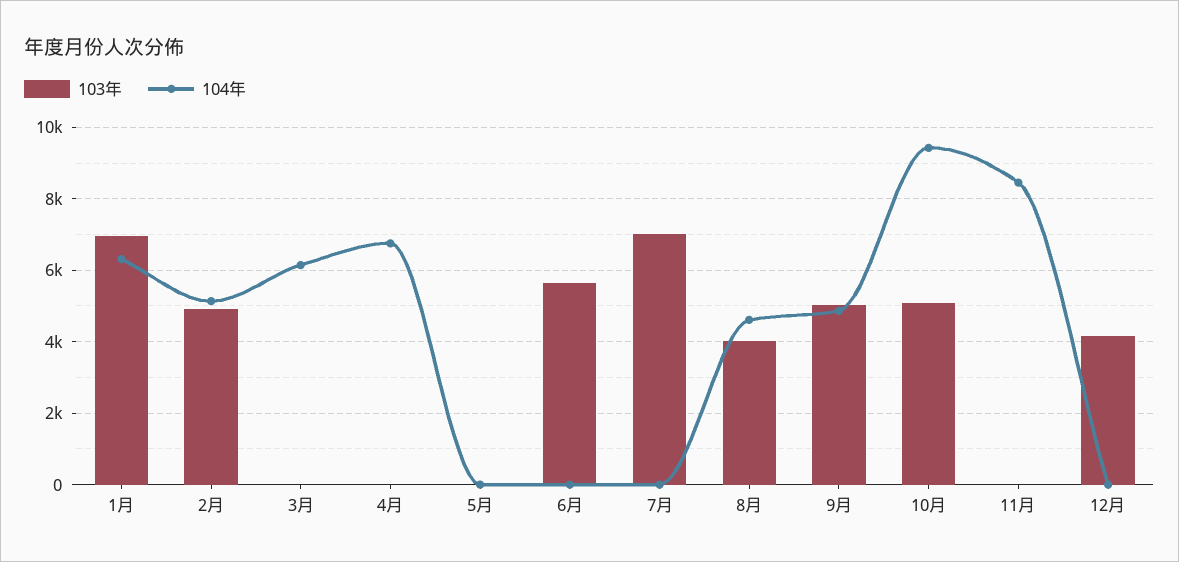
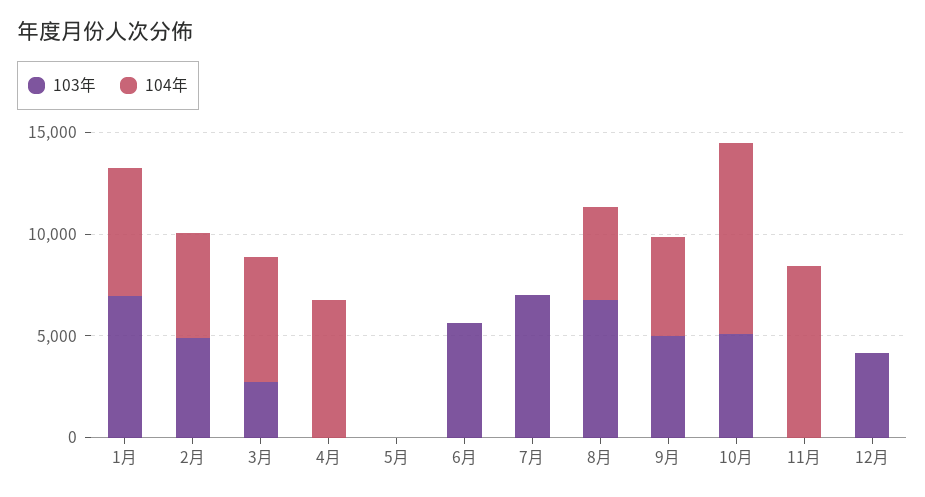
  {
    "103年": {
      "1月": 7000,
      "2月": 5000,
-     "3月": 0,
+     "3月": 3000,
      "4月": 0,
      "5月": 0,
      "6月": 5600,
      "7月": 7000,
-     "8月": 4000,
+     "8月": 7000,
      "9月": 5000,
      "10月": 5000,
      "11月": 0,
      "12月": 4200
    },
    "104年": {
      "1月": 6400,
      "2月": 5200,
      "3月": 6200,
      "4月": 6800,
      "5月": 0,
      "6月": 0,
      "7月": 0,
      "8月": 4600,
      "9月": 4800,
      "10月": 9400,
      "11月": 8400,
      "12月": 0
    }
  }

